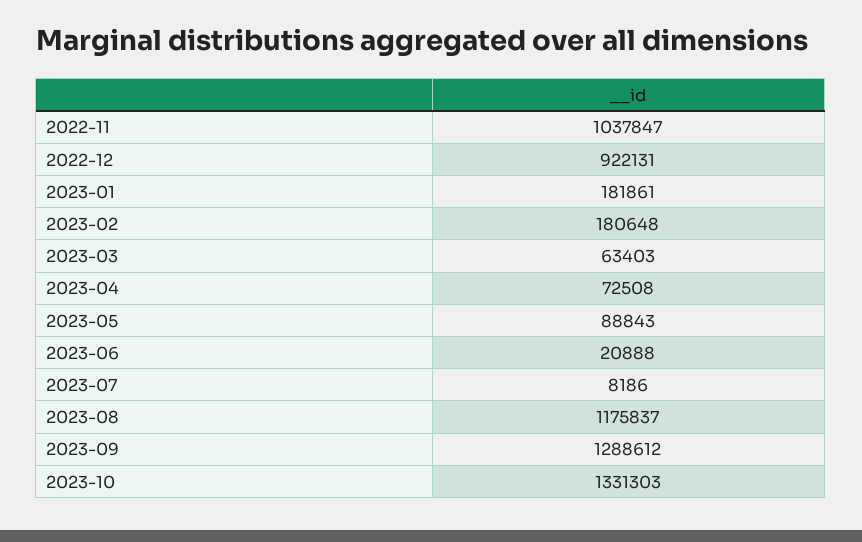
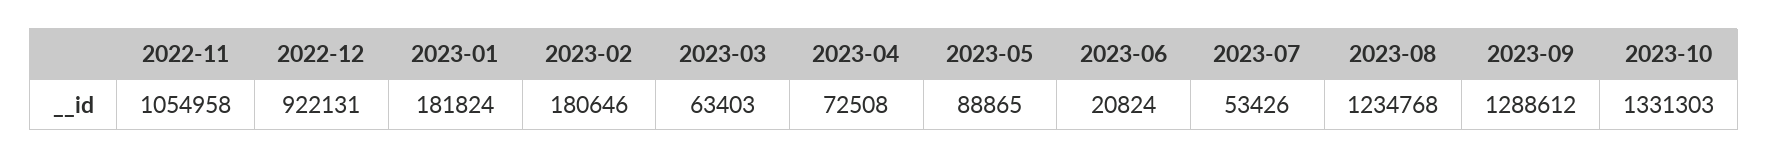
  {
-   "2022-11": 1037847,
+   "2022-11": 1054958,
    "2022-12": 922131,
-   "2023-01": 181861,
+   "2023-01": 181824,
-   "2023-02": 180648,
+   "2023-02": 180646,
    "2023-03": 63403,
    "2023-04": 72508,
-   "2023-05": 88843,
+   "2023-05": 88865,
-   "2023-06": 20888,
+   "2023-06": 20824,
-   "2023-07": 8186,
+   "2023-07": 53426,
-   "2023-08": 1175837,
+   "2023-08": 1234768,
    "2023-09": 1288612,
    "2023-10": 1331303
  }

